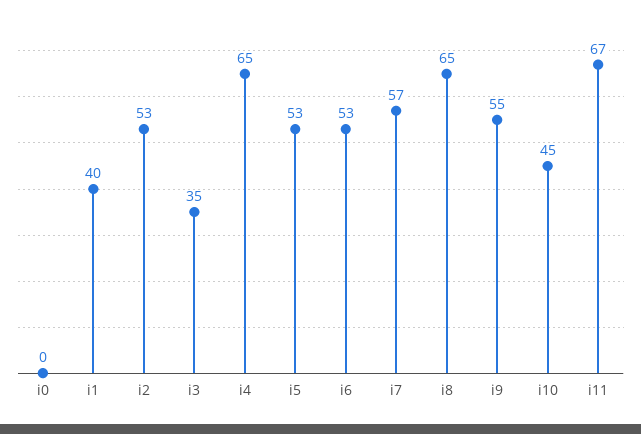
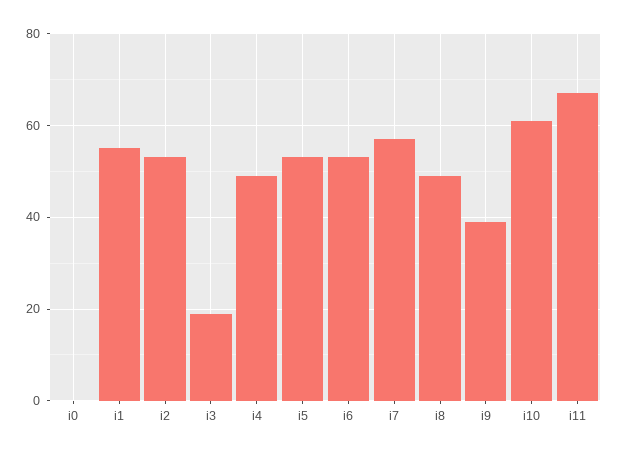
  {
    "i0": 0,
-   "i1": 40,
+   "i1": 55,
    "i2": 53,
-   "i3": 35,
+   "i3": 20,
-   "i4": 65,
+   "i4": 50,
    "i5": 53,
    "i6": 53,
    "i7": 57,
-   "i8": 65,
+   "i8": 50,
-   "i9": 55,
+   "i9": 40,
-   "i10": 45,
+   "i10": 60,
    "i11": 67
  }

